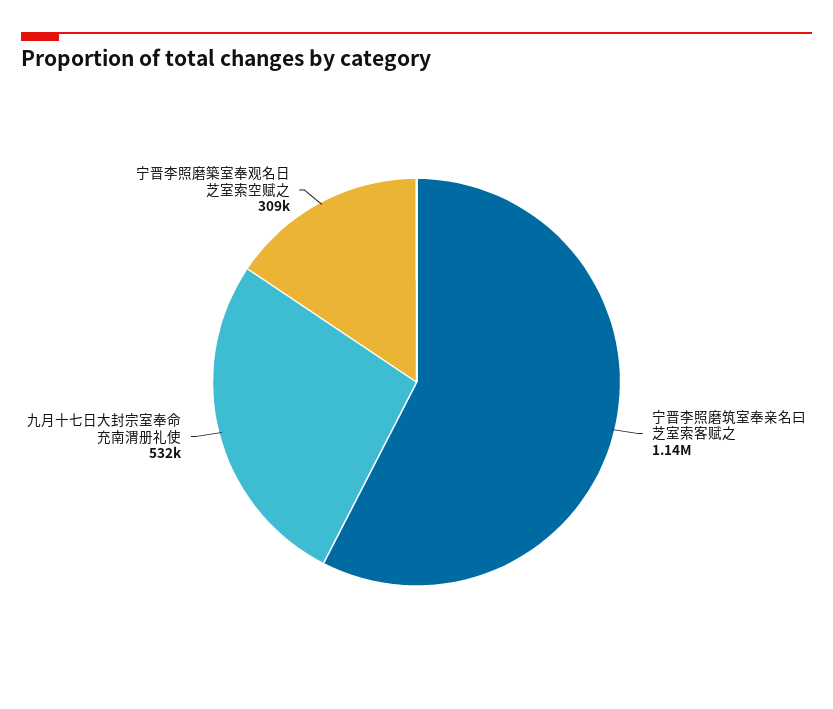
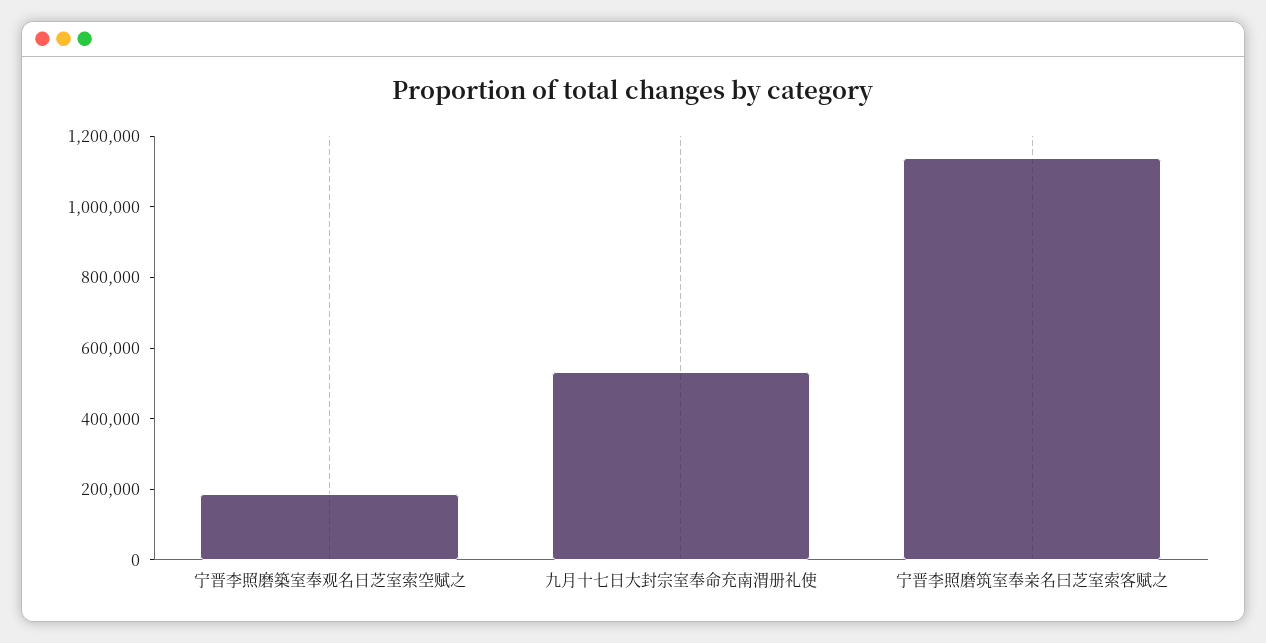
  {
    "宁晋李照磨筑室奉亲名曰芝室索客赋之": 1140000,
    "九月十七日大封宗室奉命充南渭册礼使": 532000,
-   "宁晋李照磨築室奉观名日芝室索空赋之": 309000
+   "宁晋李照磨築室奉观名日芝室索空赋之": 200000
  }

